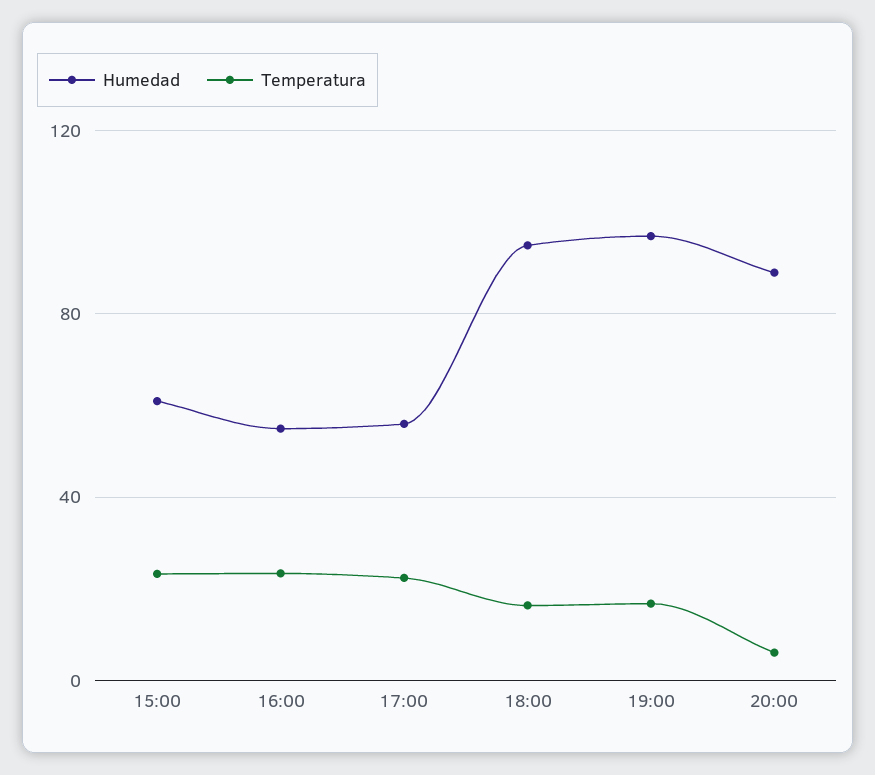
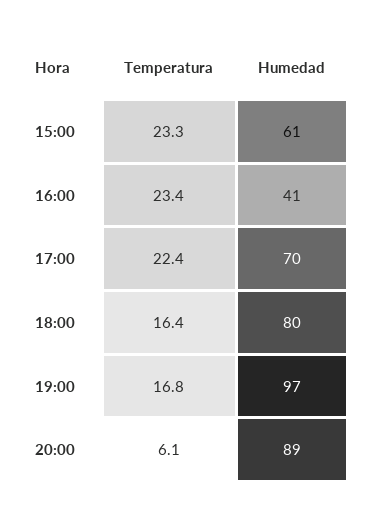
  {
    "Humedad": {
      "15:00": 61,
-     "16:00": 55,
+     "16:00": 41,
-     "17:00": 55,
+     "17:00": 70,
-     "18:00": 95,
+     "18:00": 80,
      "19:00": 97,
      "20:00": 89
    },
    "Temperatura": {
      "15:00": 23.3,
      "16:00": 23.4,
      "17:00": 22.4,
      "18:00": 16.4,
      "19:00": 16.8,
      "20:00": 6.1
    }
  }

